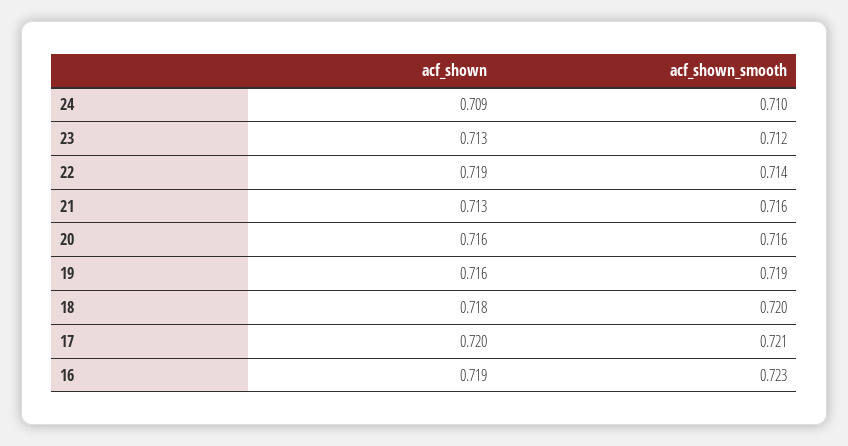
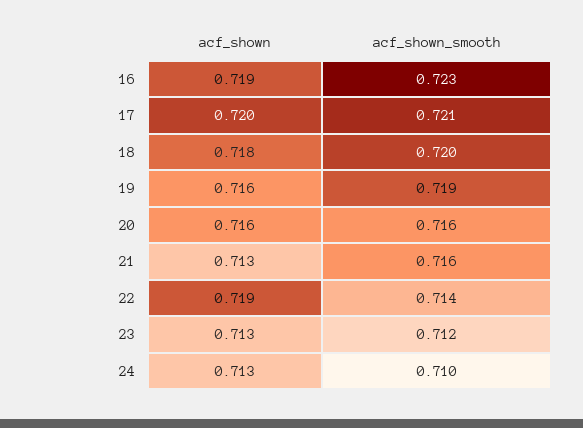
  {
    "acf_shown": {
-     "24": 0.709,
+     "24": 0.713,
      "23": 0.713,
      "22": 0.719,
      "21": 0.713,
      "20": 0.716,
      "19": 0.716,
      "18": 0.718,
      "17": 0.72,
      "16": 0.719
    },
    "acf_shown_smooth": {
      "24": 0.71,
      "23": 0.712,
      "22": 0.714,
      "21": 0.716,
      "20": 0.716,
      "19": 0.719,
      "18": 0.72,
      "17": 0.721,
      "16": 0.723
    }
  }

